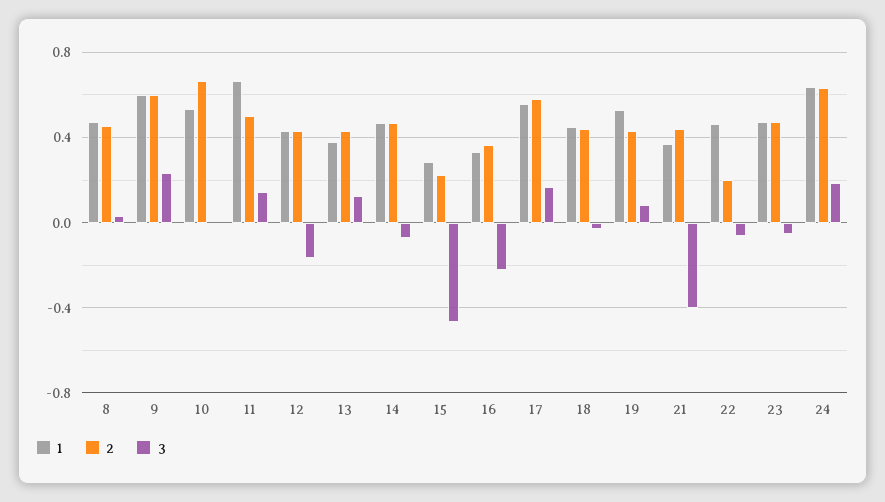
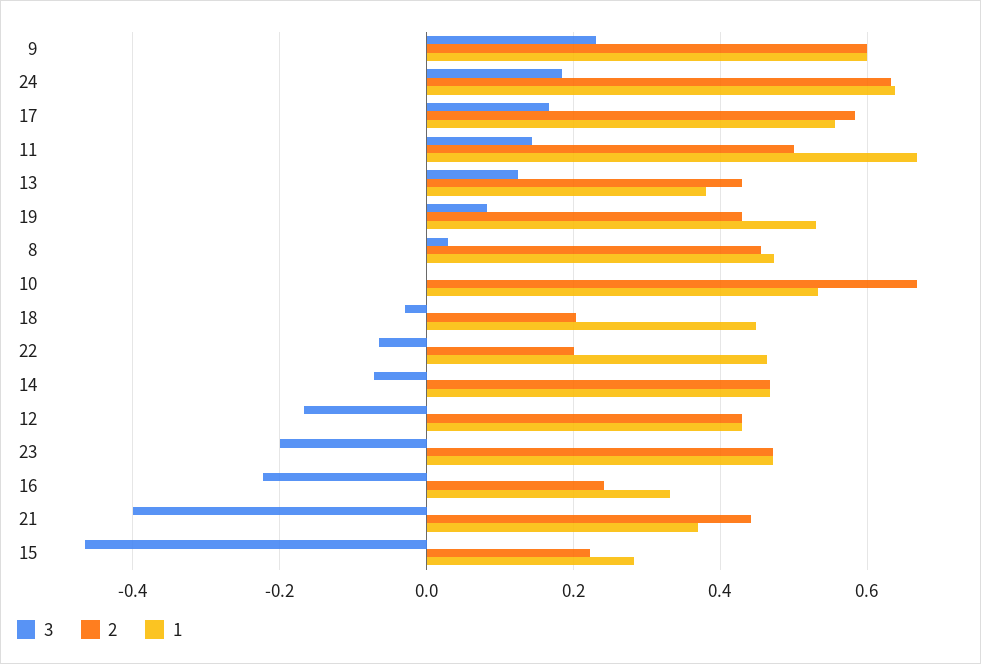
  {
    "1": {
      "8": 0.48,
      "9": 0.6,
      "10": 0.54,
      "11": 0.66,
      "12": 0.42,
      "13": 0.38,
      "14": 0.46,
      "15": 0.28,
      "16": 0.34,
      "17": 0.56,
      "18": 0.44,
      "19": 0.54,
      "21": 0.36,
      "22": 0.46,
      "23": 0.48,
      "24": 0.64
    },
    "2": {
      "8": 0.46,
      "9": 0.6,
      "10": 0.66,
      "11": 0.5,
      "12": 0.42,
      "13": 0.42,
      "14": 0.46,
      "15": 0.22,
-     "16": 0.35,
+     "16": 0.24,
      "17": 0.58,
-     "18": 0.45,
+     "18": 0.2,
      "19": 0.42,
      "21": 0.44,
      "22": 0.2,
      "23": 0.48,
      "24": 0.64
    },
    "3": {
      "8": 0.02,
      "9": 0.24,
      "10": 0,
      "11": 0.14,
      "12": -0.16,
      "13": 0.12,
      "14": -0.08,
      "15": -0.46,
      "16": -0.22,
      "17": 0.16,
      "18": -0.02,
      "19": 0.08,
      "21": -0.4,
      "22": -0.06,
-     "23": -0.05,
+     "23": -0.2,
      "24": 0.18
    }
  }

